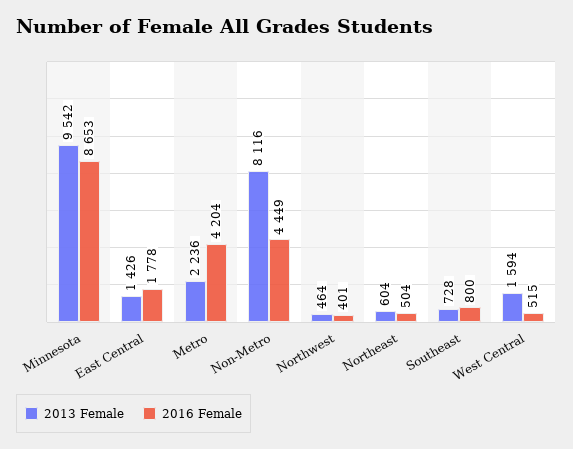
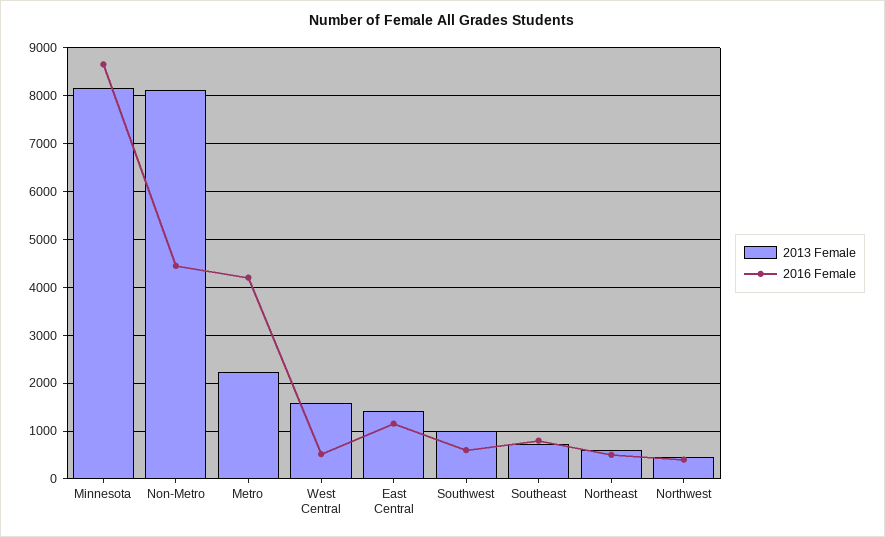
  {
    "2013 Female": {
-     "Minnesota": 9542,
+     "Minnesota": 8200,
      "East Central": 1426,
      "Metro": 2236,
      "Non-Metro": 8116,
      "Northwest": 464,
      "Northeast": 604,
      "Southeast": 728,
-     "West Central": 1594
+     "West Central": 1594,
+     "Southwest": 1000
    },
    "2016 Female": {
      "Minnesota": 8653,
-     "East Central": 1778,
+     "East Central": 1200,
      "Metro": 4204,
      "Non-Metro": 4449,
      "Northwest": 401,
      "Northeast": 504,
      "Southeast": 800,
-     "West Central": 515
+     "West Central": 515,
+     "Southwest": 600
    }
  }

